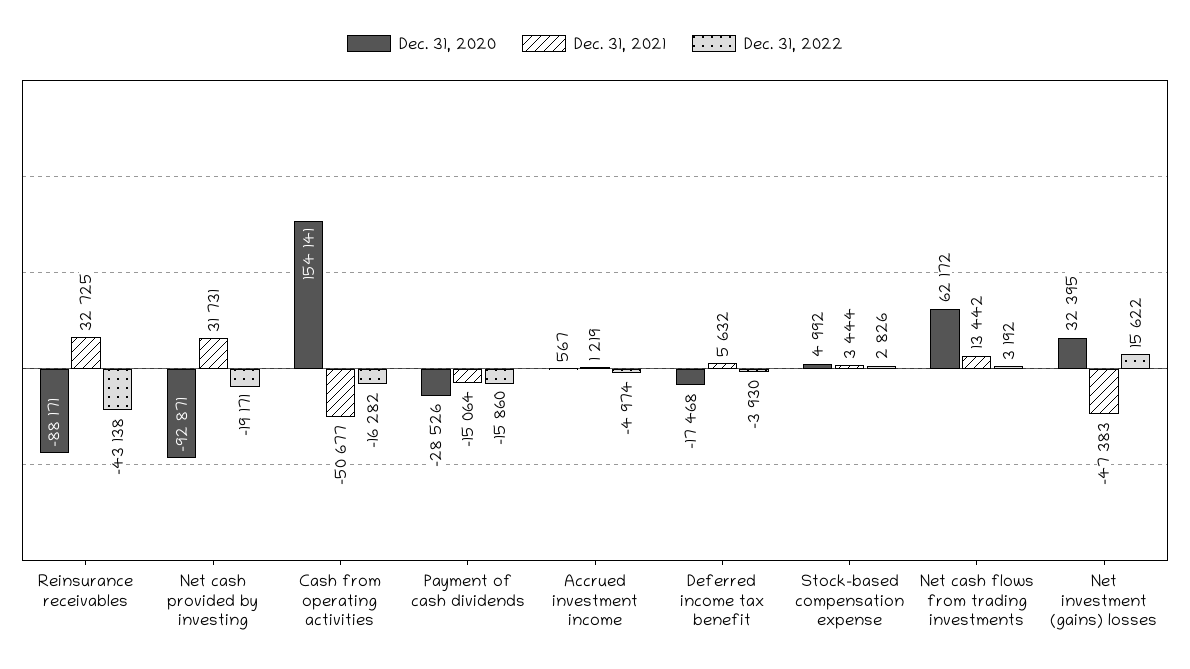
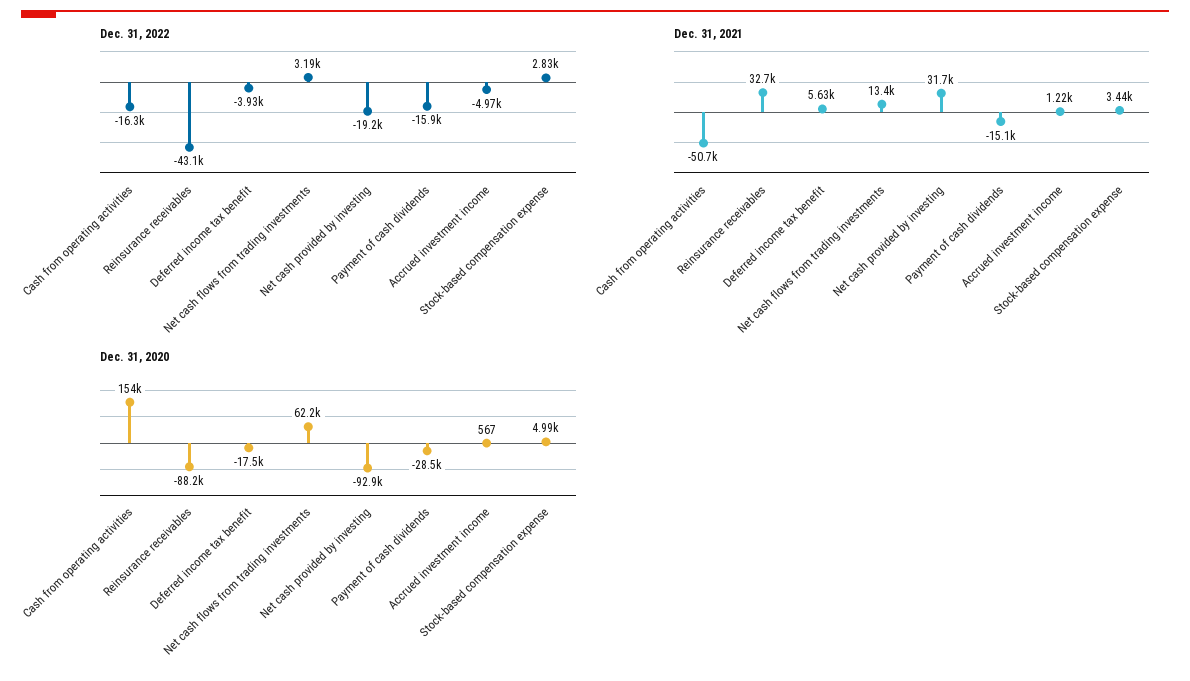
  {
    "Dec. 31, 2020": {
      "Reinsurance receivables": -88171,
      "Net cash provided by investing": -92871,
      "Cash from operating activities": 154141,
      "Payment of cash dividends": -28526,
      "Accrued investment income": 567,
      "Deferred income tax benefit": -17468,
      "Stock-based compensation expense": 4992,
-     "Net cash flows from trading investments": 62172,
+     "Net cash flows from trading investments": 62172
-     "Net investment (gains) losses": 32395
    },
    "Dec. 31, 2021": {
      "Reinsurance receivables": 32725,
      "Net cash provided by investing": 31731,
      "Cash from operating activities": -50677,
      "Payment of cash dividends": -15064,
      "Accrued investment income": 1219,
      "Deferred income tax benefit": 5632,
      "Stock-based compensation expense": 3444,
-     "Net cash flows from trading investments": 13442,
+     "Net cash flows from trading investments": 13442
-     "Net investment (gains) losses": -47383
    },
    "Dec. 31, 2022": {
      "Reinsurance receivables": -43138,
      "Net cash provided by investing": -19171,
      "Cash from operating activities": -16282,
      "Payment of cash dividends": -15860,
      "Accrued investment income": -4974,
      "Deferred income tax benefit": -3930,
      "Stock-based compensation expense": 2826,
-     "Net cash flows from trading investments": 3192,
+     "Net cash flows from trading investments": 3192
-     "Net investment (gains) losses": 15622
    }
  }

